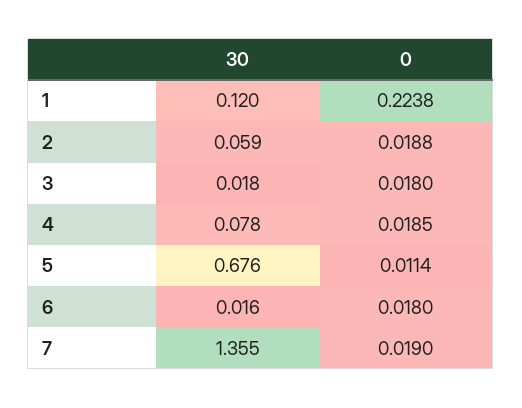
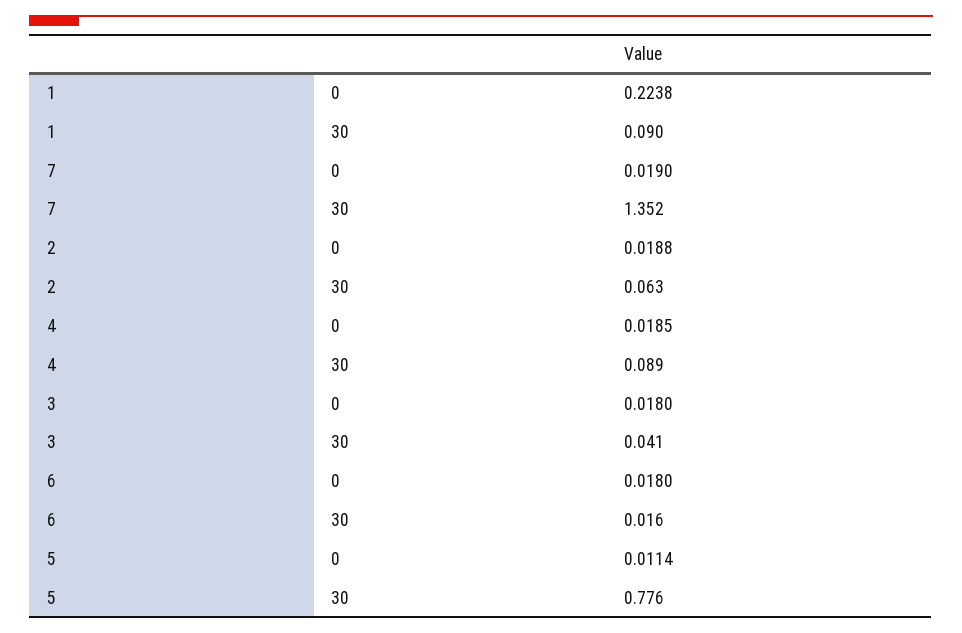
  {
    "30": {
-     "1": 0.12,
+     "1": 0.09,
-     "2": 0.059,
+     "2": 0.063,
-     "3": 0.018,
+     "3": 0.041,
-     "4": 0.078,
+     "4": 0.089,
-     "5": 0.676,
+     "5": 0.776,
      "6": 0.016,
-     "7": 1.355
+     "7": 1.352
    },
    "0": {
      "1": 0.2238,
      "2": 0.0188,
      "3": 0.018,
      "4": 0.0185,
      "5": 0.0114,
      "6": 0.018,
      "7": 0.019
    }
  }

